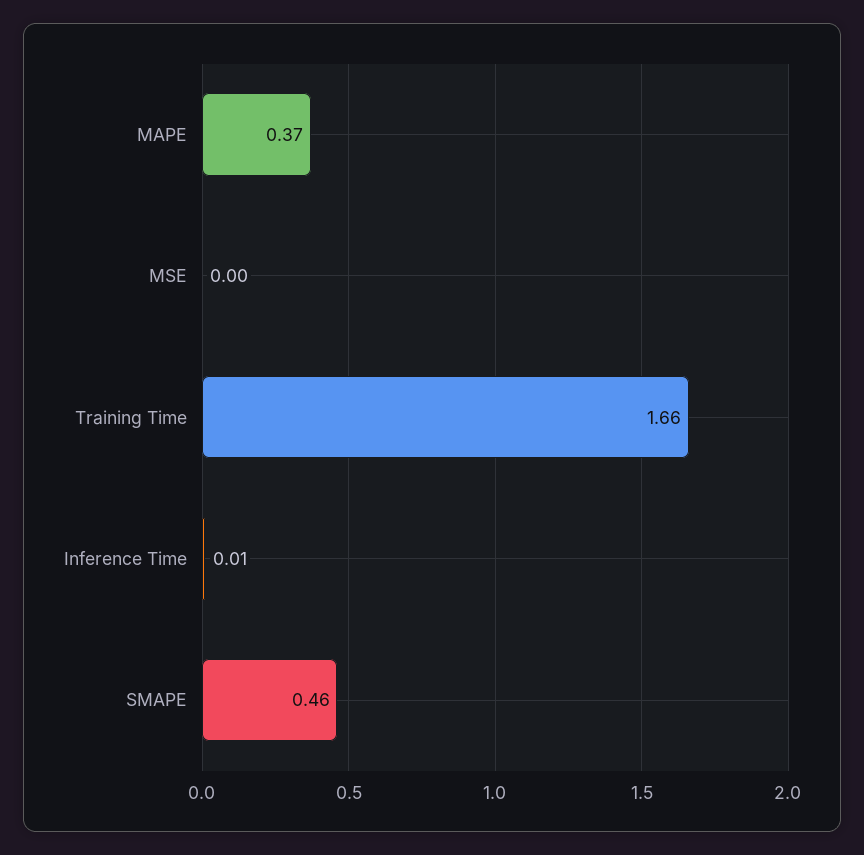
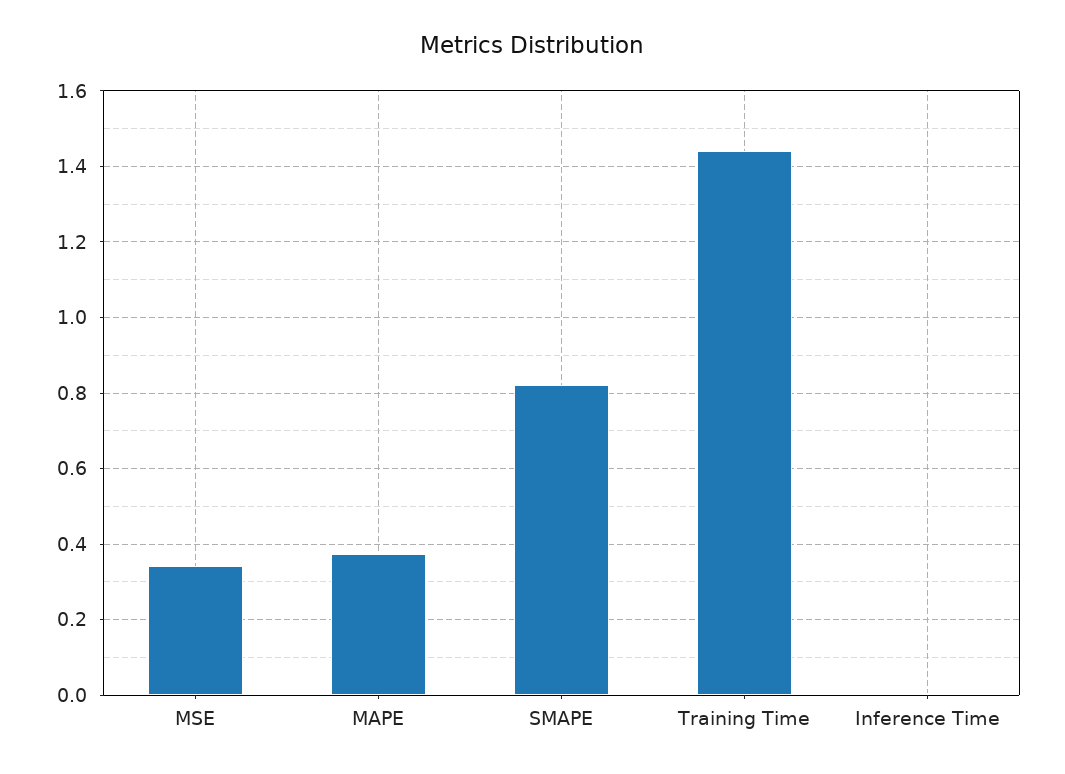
  {
    "MAPE": 0.37,
-   "MSE": 0,
+   "MSE": 0.34,
-   "Training Time": 1.66,
+   "Training Time": 1.44,
    "Inference Time": 0.01,
-   "SMAPE": 0.46
+   "SMAPE": 0.82
  }

